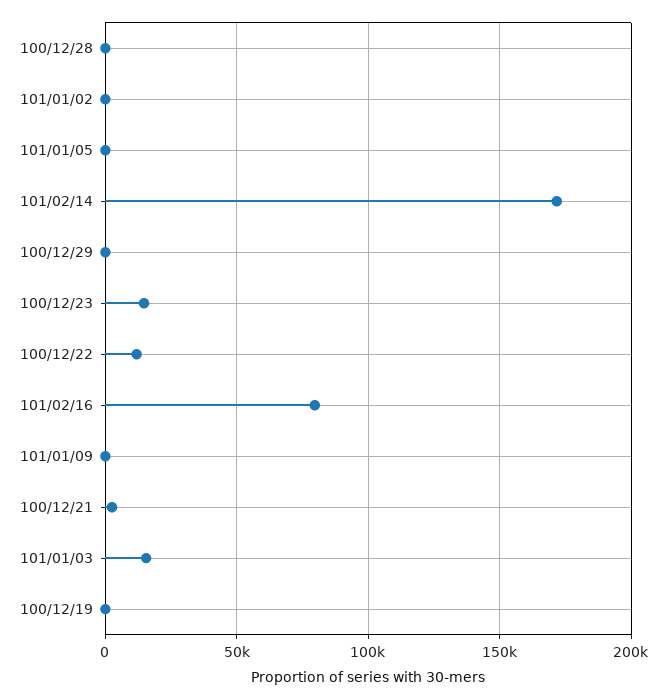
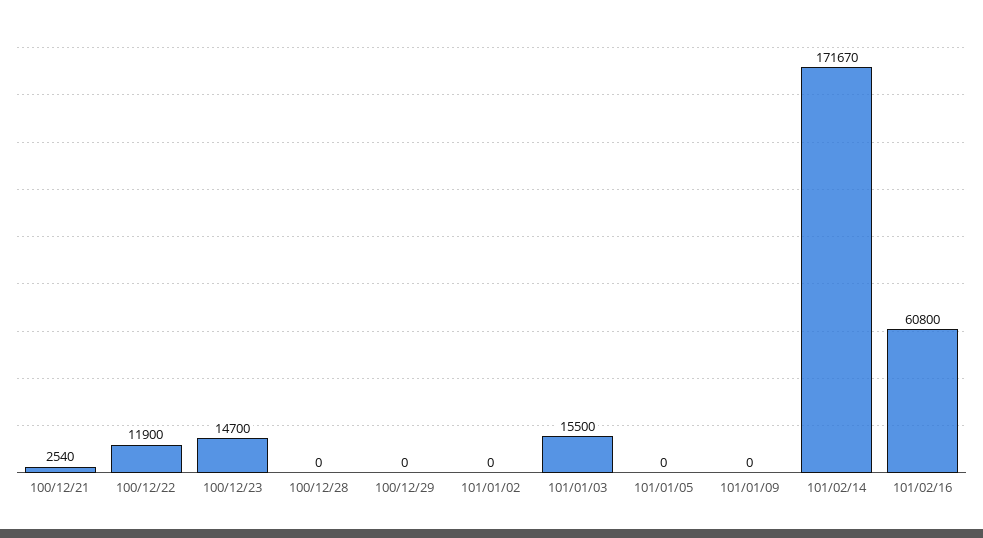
  {
    "100/12/28": 0,
    "101/01/02": 0,
    "101/01/05": 0,
    "101/02/14": 171670,
    "100/12/29": 0,
    "100/12/23": 14700,
    "100/12/22": 11900,
-   "101/02/16": 80000,
+   "101/02/16": 60800,
    "101/01/09": 0,
    "100/12/21": 2540,
-   "101/01/03": 15500,
+   "101/01/03": 15500
-   "100/12/19": 0
  }

